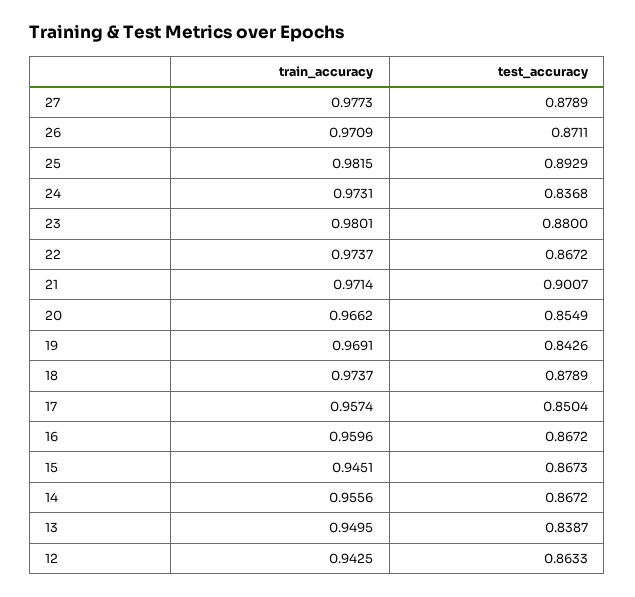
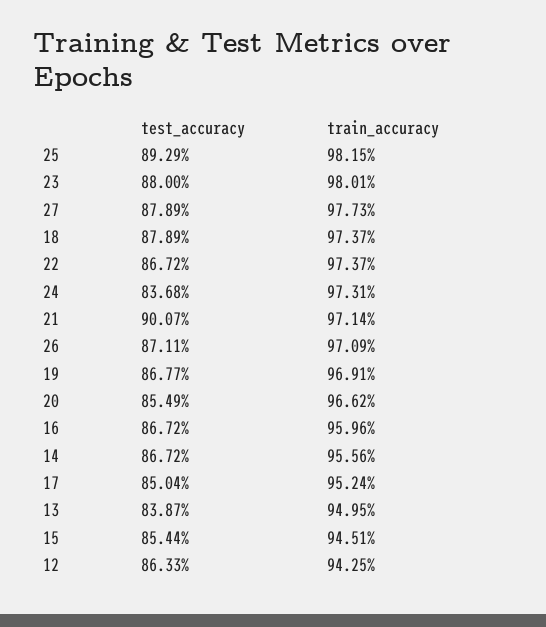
  {
    "train_accuracy": {
      "27": 0.9773,
      "26": 0.9709,
      "25": 0.9815,
      "24": 0.9731,
      "23": 0.9801,
      "22": 0.9737,
      "21": 0.9714,
      "20": 0.9662,
      "19": 0.9691,
      "18": 0.9737,
-     "17": 0.9574,
+     "17": 0.9524,
      "16": 0.9596,
      "15": 0.9451,
      "14": 0.9556,
      "13": 0.9495,
      "12": 0.9425
    },
    "test_accuracy": {
      "27": 0.8789,
      "26": 0.8711,
      "25": 0.8929,
      "24": 0.8368,
      "23": 0.88,
      "22": 0.8672,
      "21": 0.9007,
      "20": 0.8549,
-     "19": 0.8426,
+     "19": 0.8677,
      "18": 0.8789,
      "17": 0.8504,
      "16": 0.8672,
-     "15": 0.8673,
+     "15": 0.8544,
      "14": 0.8672,
      "13": 0.8387,
      "12": 0.8633
    }
  }

